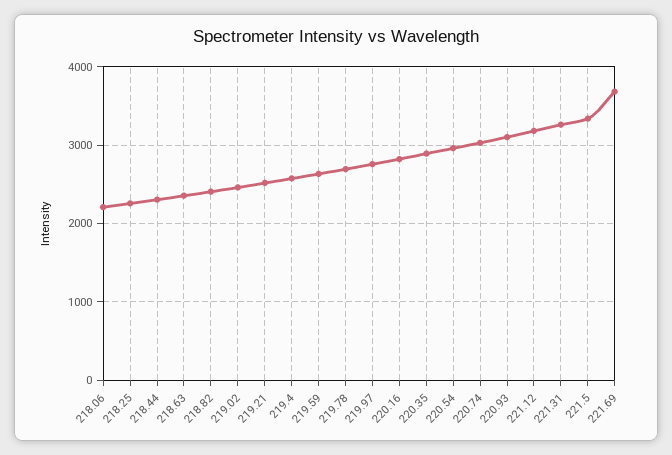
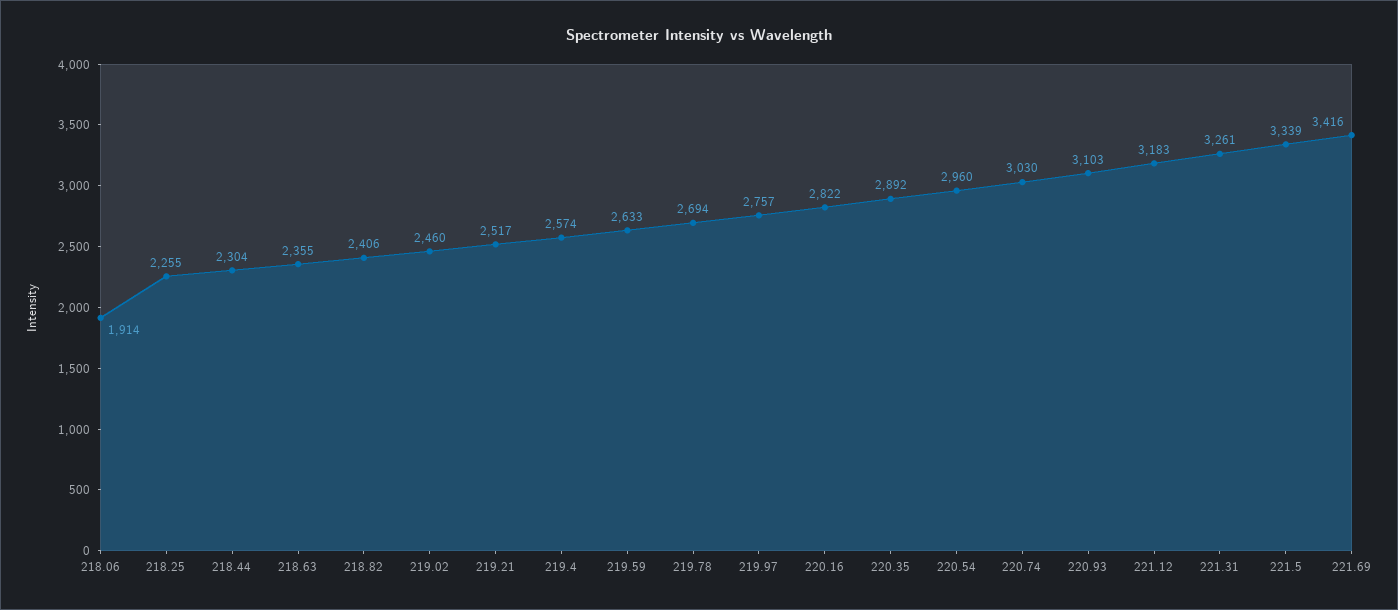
  {
-   "218.06": 2200,
+   "218.06": 1914,
    "218.25": 2255,
    "218.44": 2304,
    "218.63": 2355,
    "218.82": 2406,
    "219.02": 2460,
    "219.21": 2517,
    "219.4": 2574,
    "219.59": 2633,
    "219.78": 2694,
    "219.97": 2757,
    "220.16": 2822,
    "220.35": 2892,
    "220.54": 2960,
    "220.74": 3030,
    "220.93": 3103,
    "221.12": 3183,
    "221.31": 3261,
    "221.5": 3339,
-   "221.69": 3700
+   "221.69": 3416
  }

